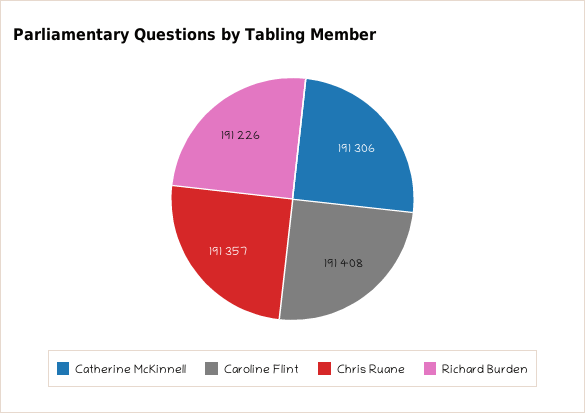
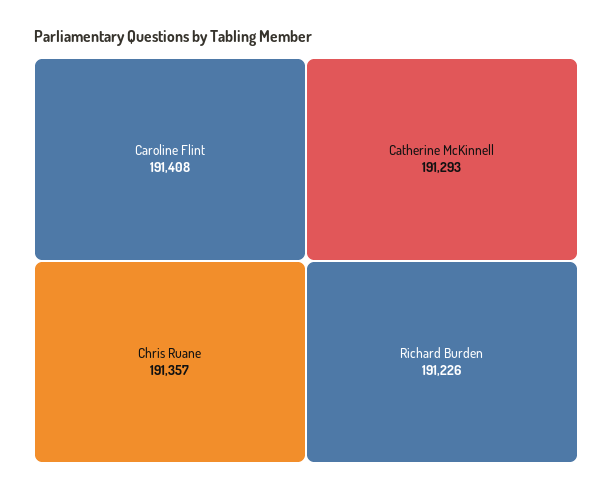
  {
-   "Catherine McKinnell": 191306,
+   "Catherine McKinnell": 191293,
    "Caroline Flint": 191408,
    "Chris Ruane": 191357,
    "Richard Burden": 191226
  }

